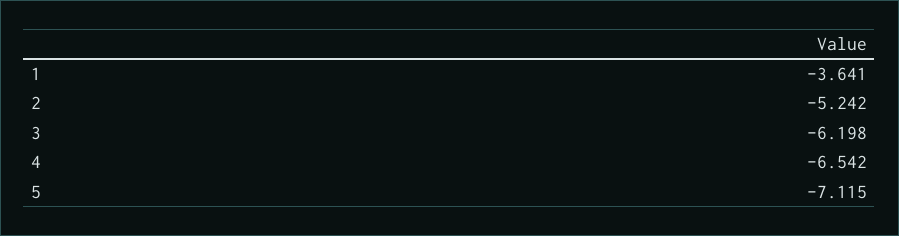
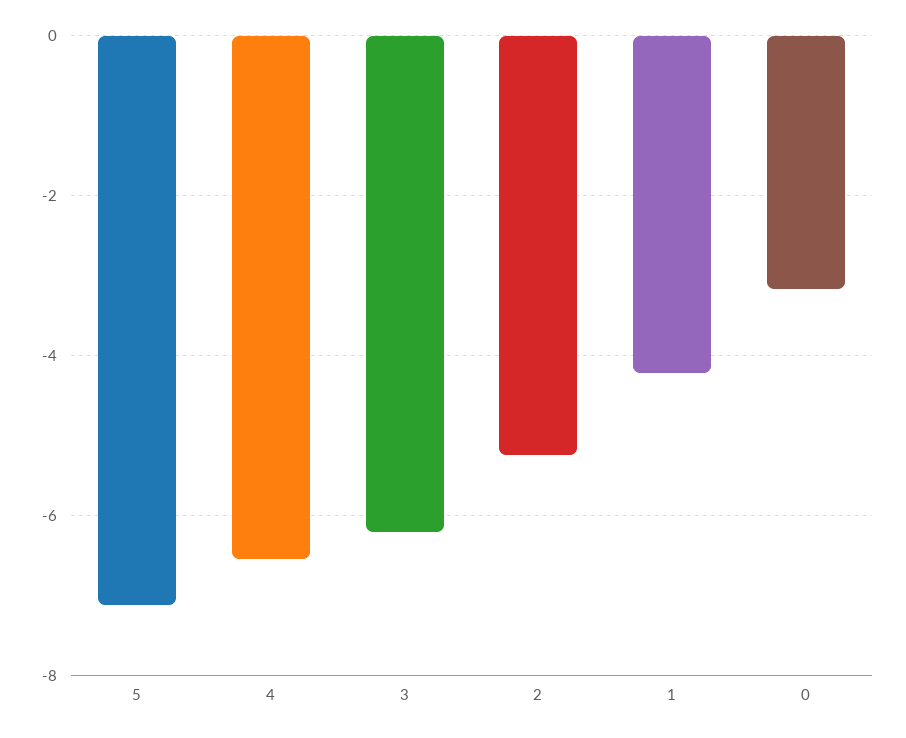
  {
-   "1": -3.641,
+   "1": -4.2,
    "2": -5.242,
    "3": -6.198,
    "4": -6.542,
-   "5": -7.115
+   "5": -7.115,
+   "0": -3.2
  }

